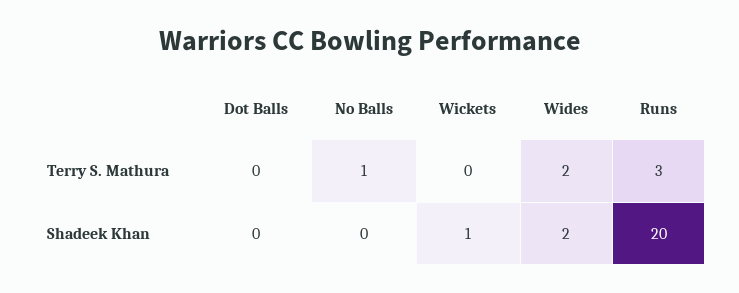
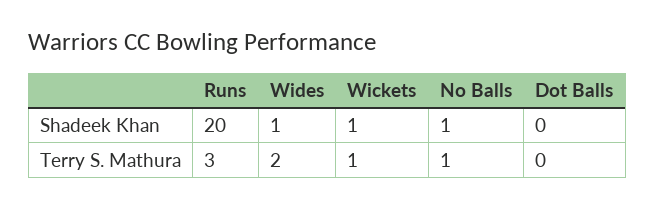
  {
    "Dot Balls": {
      "Terry S. Mathura": 0,
      "Shadeek Khan": 0
    },
    "No Balls": {
      "Terry S. Mathura": 1,
-     "Shadeek Khan": 0
+     "Shadeek Khan": 1
    },
    "Wickets": {
-     "Terry S. Mathura": 0,
+     "Terry S. Mathura": 1,
      "Shadeek Khan": 1
    },
    "Wides": {
      "Terry S. Mathura": 2,
-     "Shadeek Khan": 2
+     "Shadeek Khan": 1
    },
    "Runs": {
      "Terry S. Mathura": 3,
      "Shadeek Khan": 20
    }
  }

